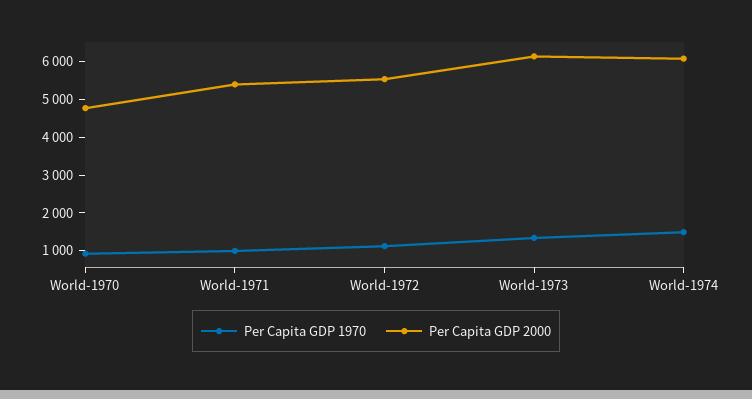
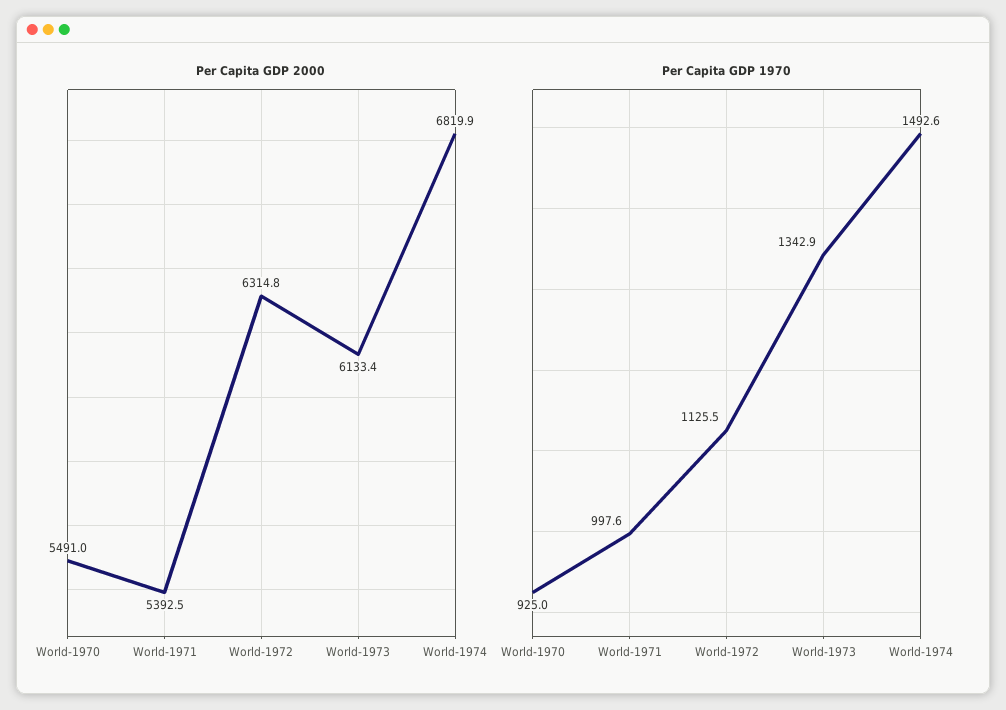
  {
    "Per Capita GDP 1970": {
      "World-1970": 925,
      "World-1971": 997.6,
      "World-1972": 1125.5,
      "World-1973": 1342.9,
      "World-1974": 1492.6
    },
    "Per Capita GDP 2000": {
-     "World-1970": 4750,
+     "World-1970": 5491,
      "World-1971": 5392.5,
-     "World-1972": 5500,
+     "World-1972": 6314.8,
      "World-1973": 6133.4,
-     "World-1974": 6000
+     "World-1974": 6819.9
    }
  }

